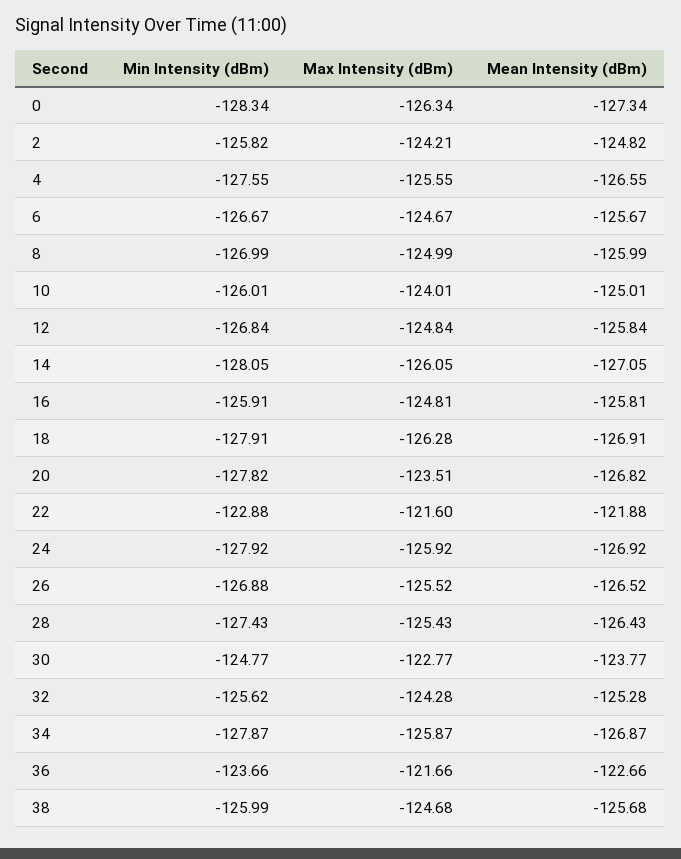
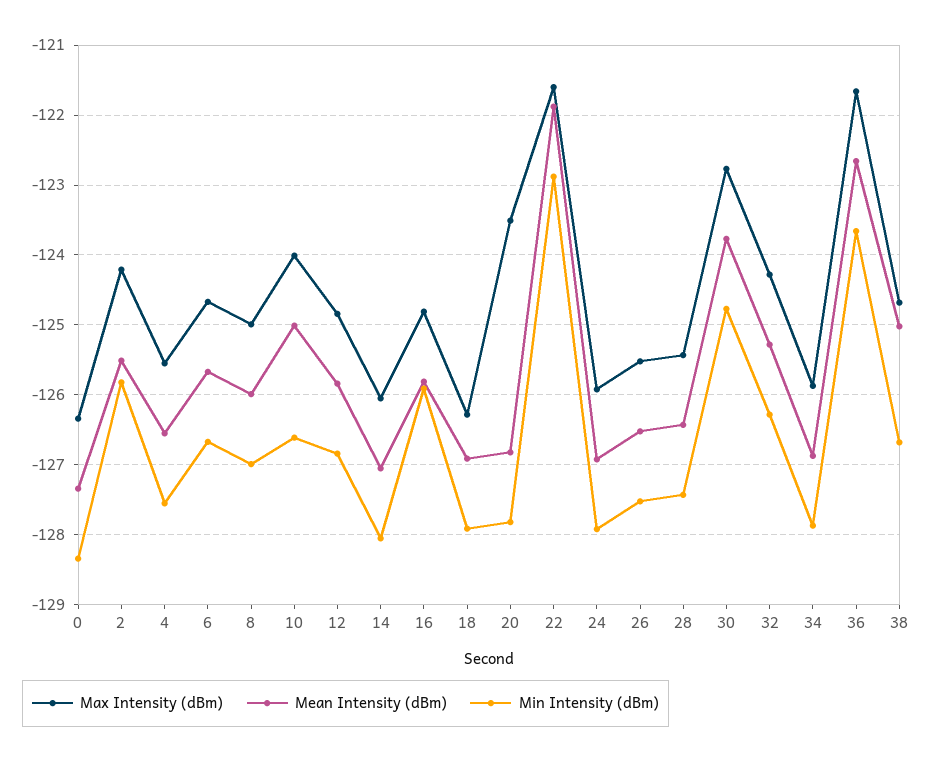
  {
    "Min Intensity (dBm)": {
      "0": -128.34,
      "2": -125.82,
      "4": -127.55,
      "6": -126.67,
      "8": -126.99,
-     "10": -126.01,
+     "10": -126.6,
      "12": -126.84,
      "14": -128.05,
      "16": -125.91,
      "18": -127.91,
      "20": -127.82,
      "22": -122.88,
      "24": -127.92,
-     "26": -126.88,
+     "26": -127.5,
      "28": -127.43,
      "30": -124.77,
-     "32": -125.62,
+     "32": -126.3,
      "34": -127.87,
      "36": -123.66,
-     "38": -125.99
+     "38": -126.7
    },
    "Max Intensity (dBm)": {
      "0": -126.34,
      "2": -124.21,
      "4": -125.55,
      "6": -124.67,
      "8": -124.99,
      "10": -124.01,
      "12": -124.84,
      "14": -126.05,
      "16": -124.81,
      "18": -126.28,
      "20": -123.51,
      "22": -121.6,
      "24": -125.92,
      "26": -125.52,
      "28": -125.43,
      "30": -122.77,
      "32": -124.28,
      "34": -125.87,
      "36": -121.66,
      "38": -124.68
    },
    "Mean Intensity (dBm)": {
      "0": -127.34,
-     "2": -124.82,
+     "2": -125.5,
      "4": -126.55,
      "6": -125.67,
      "8": -125.99,
      "10": -125.01,
      "12": -125.84,
      "14": -127.05,
      "16": -125.81,
      "18": -126.91,
      "20": -126.82,
      "22": -121.88,
      "24": -126.92,
      "26": -126.52,
      "28": -126.43,
      "30": -123.77,
      "32": -125.28,
      "34": -126.87,
      "36": -122.66,
-     "38": -125.68
+     "38": -125
    }
  }

